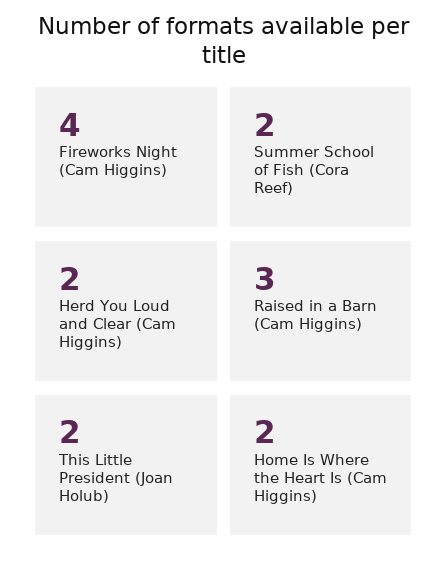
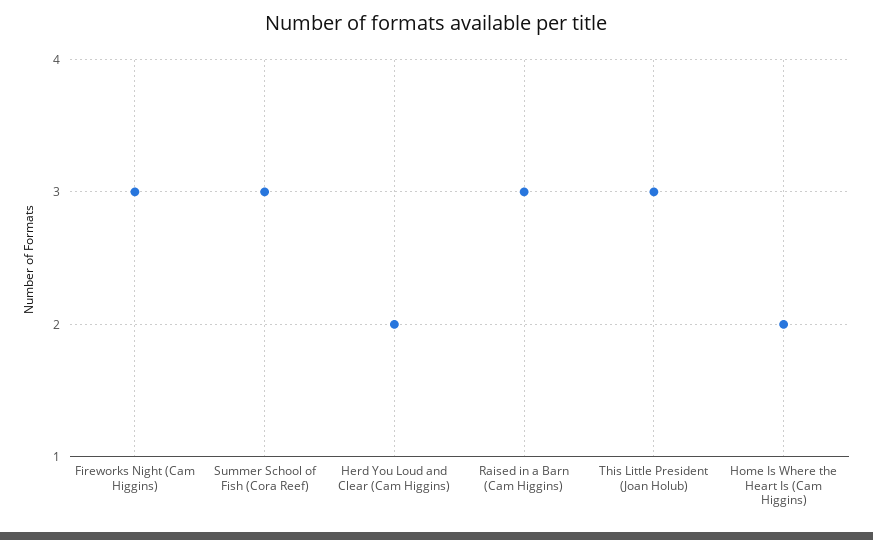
  {
-   "Fireworks Night (Cam Higgins)": 4,
+   "Fireworks Night (Cam Higgins)": 3,
-   "Summer School of Fish (Cora Reef)": 2,
+   "Summer School of Fish (Cora Reef)": 3,
    "Herd You Loud and Clear (Cam Higgins)": 2,
    "Raised in a Barn (Cam Higgins)": 3,
-   "This Little President (Joan Holub)": 2,
+   "This Little President (Joan Holub)": 3,
    "Home Is Where the Heart Is (Cam Higgins)": 2
  }

